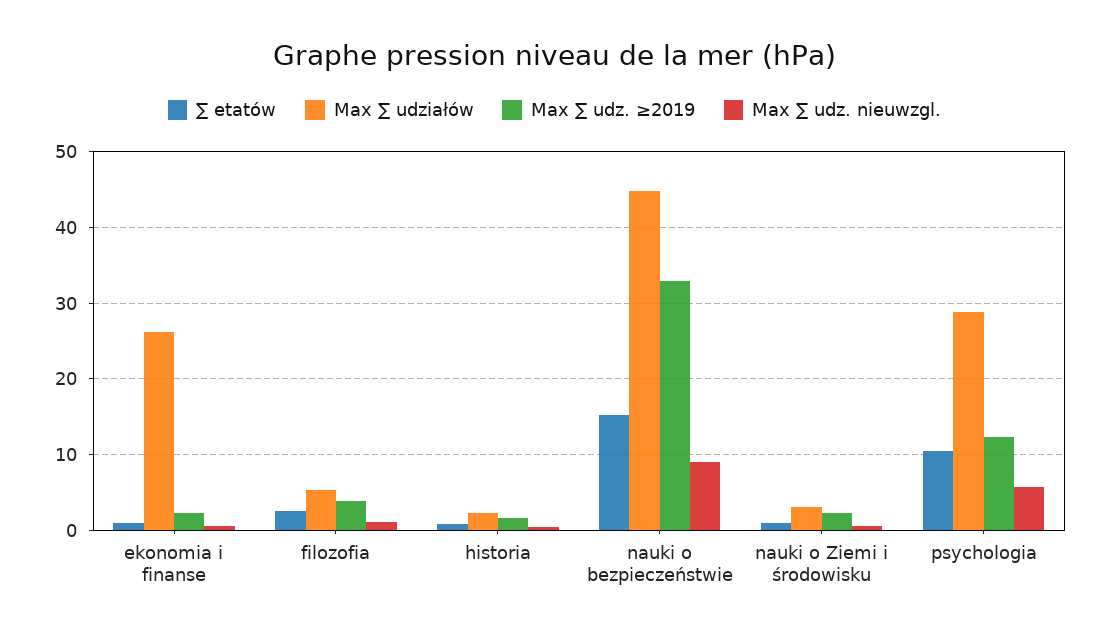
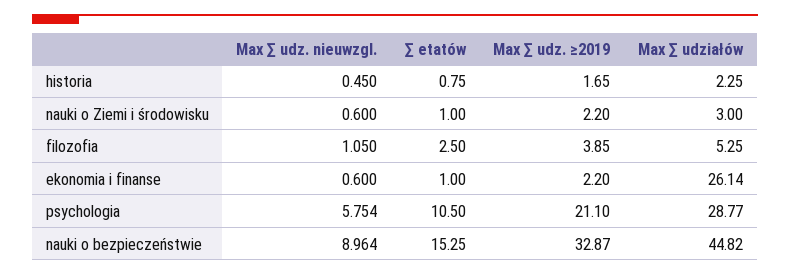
  {
    "∑ etatów": {
      "ekonomia i finanse": 1,
      "filozofia": 2.5,
      "historia": 0.75,
      "nauki o bezpieczeństwie": 15.25,
      "nauki o Ziemi i środowisku": 1,
      "psychologia": 10.5
    },
    "Max ∑ udziałów": {
      "ekonomia i finanse": 26.14,
      "filozofia": 5.25,
      "historia": 2.25,
      "nauki o bezpieczeństwie": 44.82,
      "nauki o Ziemi i środowisku": 3,
      "psychologia": 28.77
    },
    "Max ∑ udz. ≥2019": {
      "ekonomia i finanse": 2.2,
      "filozofia": 3.85,
      "historia": 1.65,
      "nauki o bezpieczeństwie": 32.87,
      "nauki o Ziemi i środowisku": 2.2,
-     "psychologia": 12
+     "psychologia": 21.1
    },
    "Max ∑ udz. nieuwzgl.": {
      "ekonomia i finanse": 0.6,
      "filozofia": 1.05,
      "historia": 0.45,
      "nauki o bezpieczeństwie": 8.964,
      "nauki o Ziemi i środowisku": 0.6,
      "psychologia": 5.754
    }
  }

